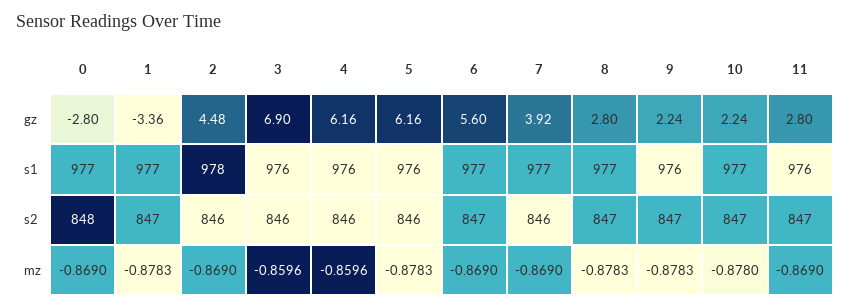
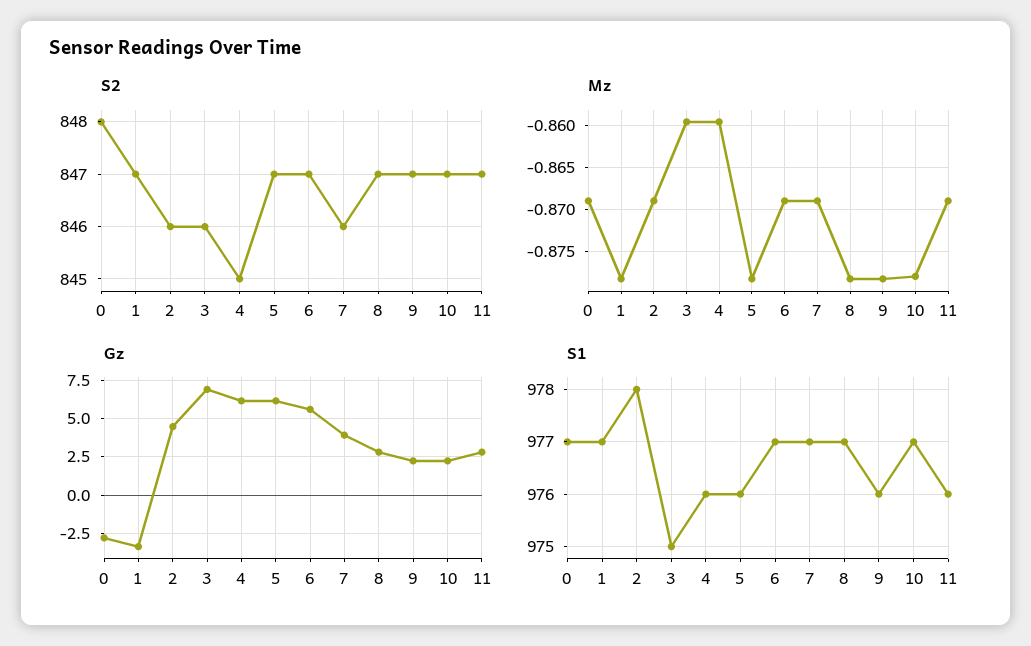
  {
    "gz": {
      "0": -2.8,
      "1": -3.36,
      "2": 4.48,
      "3": 6.9,
      "4": 6.16,
      "5": 6.16,
      "6": 5.6,
      "7": 3.92,
      "8": 2.8,
      "9": 2.24,
      "10": 2.24,
      "11": 2.8
    },
    "s1": {
      "0": 977,
      "1": 977,
      "2": 978,
-     "3": 976,
+     "3": 975,
      "4": 976,
      "5": 976,
      "6": 977,
      "7": 977,
      "8": 977,
      "9": 976,
      "10": 977,
      "11": 976
    },
    "s2": {
      "0": 848,
      "1": 847,
      "2": 846,
      "3": 846,
-     "4": 846,
+     "4": 845,
-     "5": 846,
+     "5": 847,
      "6": 847,
      "7": 846,
      "8": 847,
      "9": 847,
      "10": 847,
      "11": 847
    },
    "mz": {
      "0": -0.869,
      "1": -0.8783,
      "2": -0.869,
      "3": -0.8596,
      "4": -0.8596,
      "5": -0.8783,
      "6": -0.869,
      "7": -0.869,
      "8": -0.8783,
      "9": -0.8783,
      "10": -0.878,
      "11": -0.869
    }
  }

